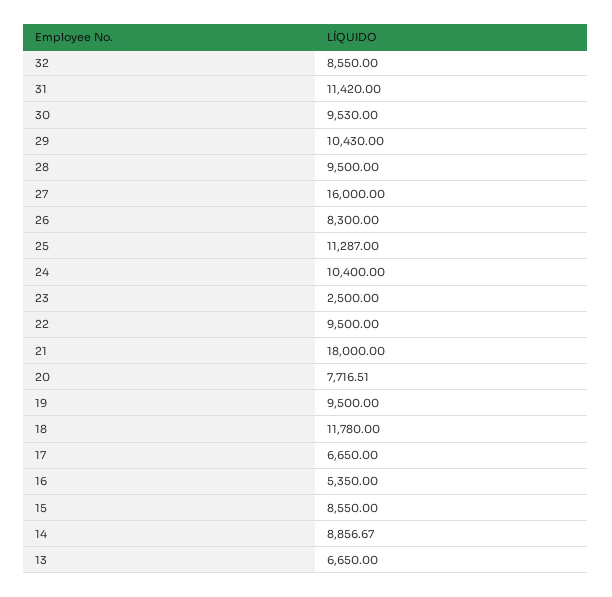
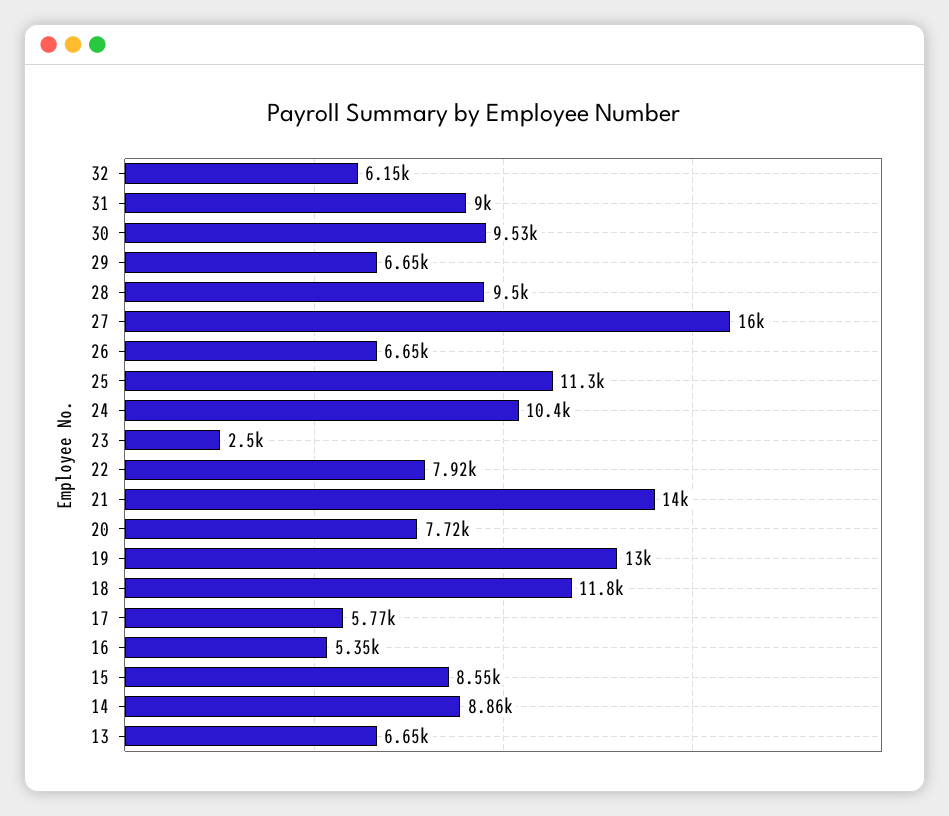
  {
-   "32": 8550,
+   "32": 6150,
-   "31": 11420,
+   "31": 9000,
    "30": 9530,
-   "29": 10430,
+   "29": 6650,
    "28": 9500,
    "27": 16000,
-   "26": 8300,
+   "26": 6650,
    "25": 11287,
    "24": 10400,
    "23": 2500,
-   "22": 9500,
+   "22": 7920,
-   "21": 18000,
+   "21": 14000,
    "20": 7716.51,
-   "19": 9500,
+   "19": 13000,
    "18": 11780,
-   "17": 6650,
+   "17": 5770,
    "16": 5350,
    "15": 8550,
    "14": 8856.67,
    "13": 6650
  }

